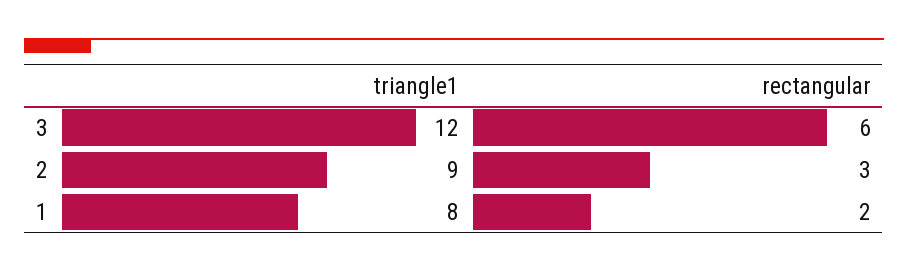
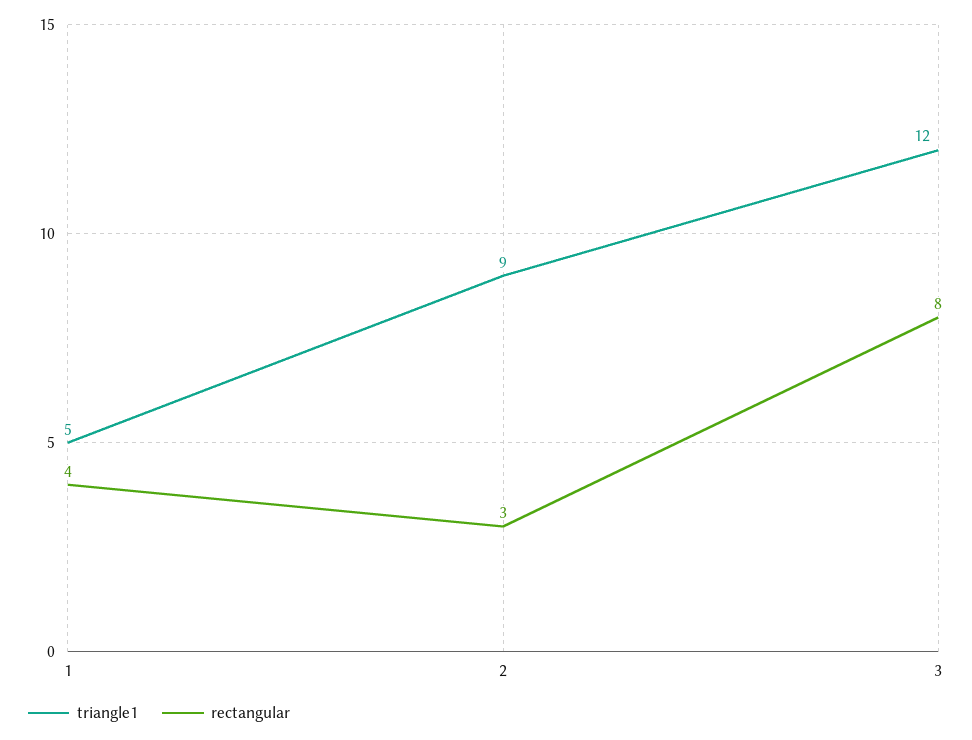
  {
    "triangle1": {
      "3": 12,
      "2": 9,
-     "1": 8
+     "1": 5
    },
    "rectangular": {
-     "3": 6,
+     "3": 8,
      "2": 3,
-     "1": 2
+     "1": 4
    }
  }

